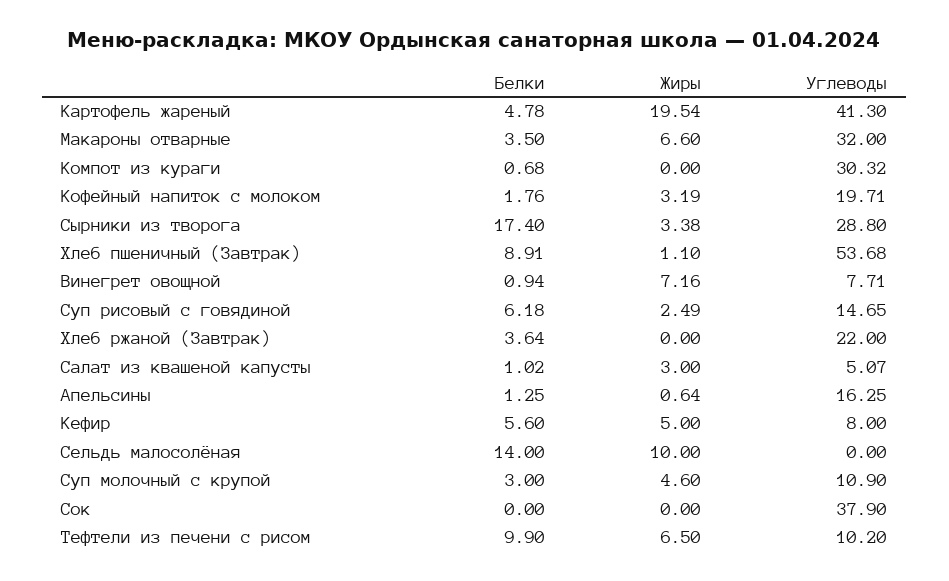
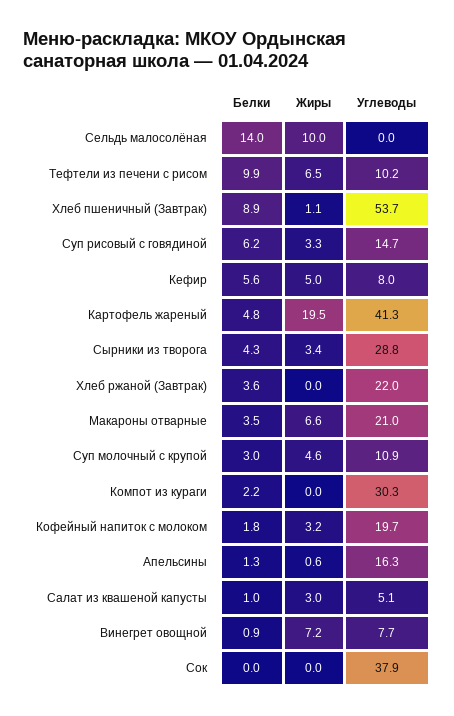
  {
    "Белки": {
      "Картофель жареный": 4.78,
      "Макароны отварные": 3.5,
-     "Компот из кураги": 0.68,
+     "Компот из кураги": 2.2,
      "Кофейный напиток с молоком": 1.76,
-     "Сырники из творога": 17.4,
+     "Сырники из творога": 4.3,
      "Хлеб пшеничный (Завтрак)": 8.91,
      "Винегрет овощной": 0.94,
      "Суп рисовый с говядиной": 6.18,
      "Хлеб ржаной (Завтрак)": 3.64,
      "Салат из квашеной капусты": 1.02,
      "Апельсины": 1.25,
      "Кефир": 5.6,
      "Сельдь малосолёная": 14,
      "Суп молочный с крупой": 3,
      "Сок": 0,
      "Тефтели из печени с рисом": 9.9
    },
    "Жиры": {
      "Картофель жареный": 19.54,
      "Макароны отварные": 6.6,
      "Компот из кураги": 0,
      "Кофейный напиток с молоком": 3.19,
      "Сырники из творога": 3.38,
      "Хлеб пшеничный (Завтрак)": 1.1,
      "Винегрет овощной": 7.16,
-     "Суп рисовый с говядиной": 2.49,
+     "Суп рисовый с говядиной": 3.3,
      "Хлеб ржаной (Завтрак)": 0,
      "Салат из квашеной капусты": 3,
      "Апельсины": 0.64,
      "Кефир": 5,
      "Сельдь малосолёная": 10,
      "Суп молочный с крупой": 4.6,
      "Сок": 0,
      "Тефтели из печени с рисом": 6.5
    },
    "Углеводы": {
      "Картофель жареный": 41.3,
-     "Макароны отварные": 32,
+     "Макароны отварные": 21,
      "Компот из кураги": 30.32,
      "Кофейный напиток с молоком": 19.71,
      "Сырники из творога": 28.8,
      "Хлеб пшеничный (Завтрак)": 53.68,
      "Винегрет овощной": 7.71,
      "Суп рисовый с говядиной": 14.65,
      "Хлеб ржаной (Завтрак)": 22,
      "Салат из квашеной капусты": 5.07,
      "Апельсины": 16.25,
      "Кефир": 8,
      "Сельдь малосолёная": 0,
      "Суп молочный с крупой": 10.9,
      "Сок": 37.9,
      "Тефтели из печени с рисом": 10.2
    }
  }

